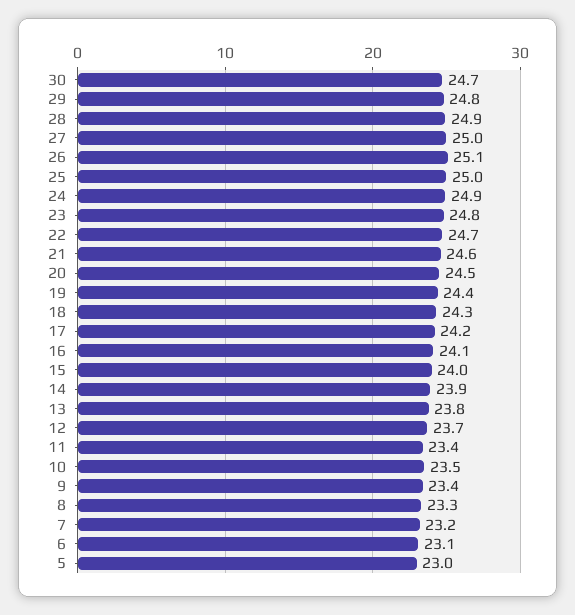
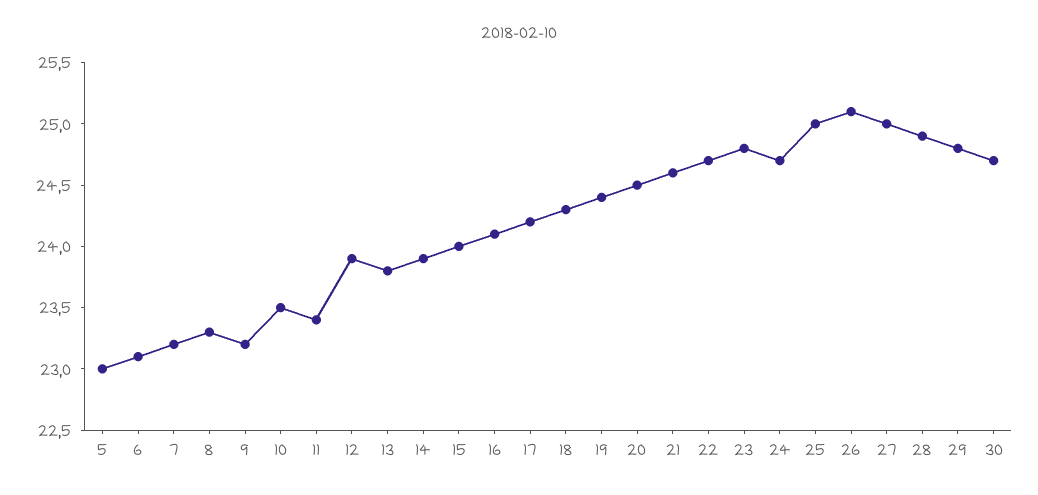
  {
    "30": 24.7,
    "29": 24.8,
    "28": 24.9,
    "27": 25,
    "26": 25.1,
    "25": 25,
-   "24": 24.9,
+   "24": 24.7,
    "23": 24.8,
    "22": 24.7,
    "21": 24.6,
    "20": 24.5,
    "19": 24.4,
    "18": 24.3,
    "17": 24.2,
    "16": 24.1,
    "15": 24,
    "14": 23.9,
    "13": 23.8,
-   "12": 23.7,
+   "12": 23.9,
    "11": 23.4,
    "10": 23.5,
-   "9": 23.4,
+   "9": 23.2,
    "8": 23.3,
    "7": 23.2,
    "6": 23.1,
    "5": 23
  }

